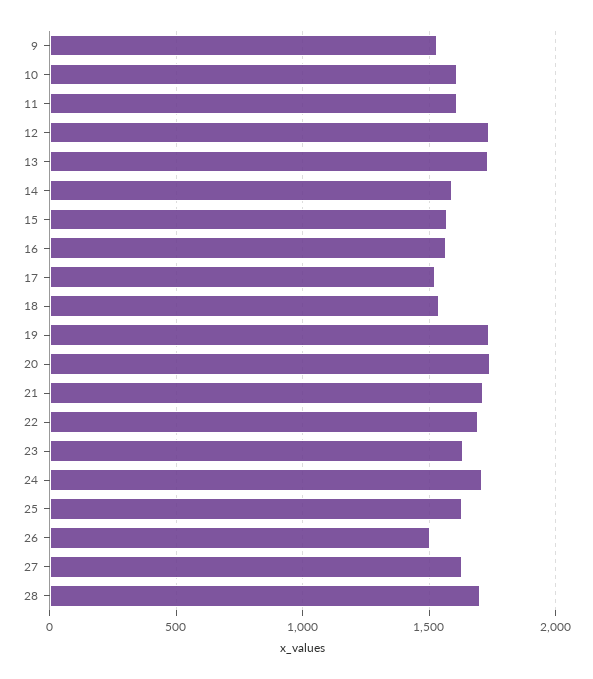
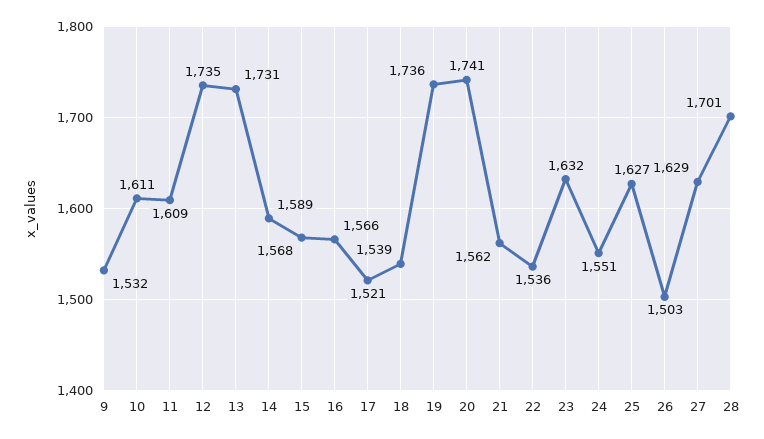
  {
    "9": 1532,
    "10": 1611,
    "11": 1609,
    "12": 1735,
    "13": 1731,
    "14": 1589,
    "15": 1568,
    "16": 1566,
    "17": 1521,
    "18": 1539,
    "19": 1736,
    "20": 1741,
-   "21": 1700,
+   "21": 1562,
-   "22": 1700,
+   "22": 1536,
    "23": 1632,
-   "24": 1700,
+   "24": 1551,
    "25": 1627,
    "26": 1503,
    "27": 1629,
    "28": 1701
  }

